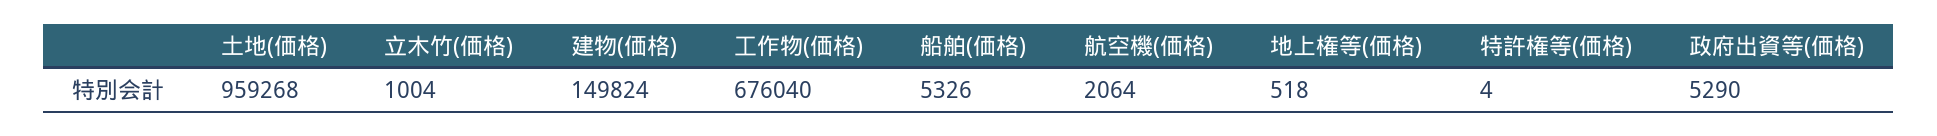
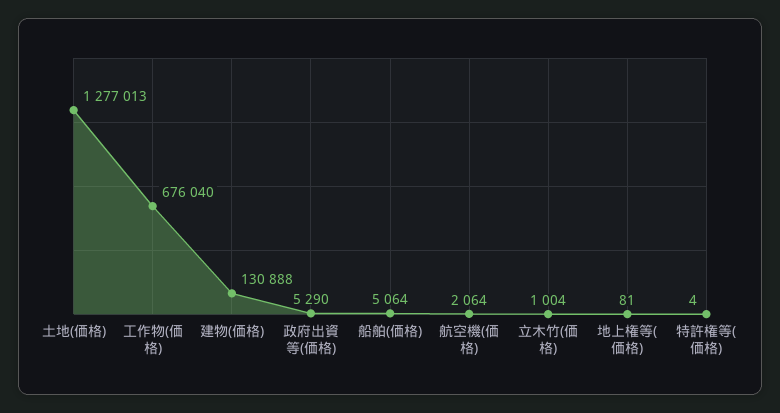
  {
-   "土地(価格)": 959268,
+   "土地(価格)": 1277013,
    "立木竹(価格)": 1004,
-   "建物(価格)": 149824,
+   "建物(価格)": 130888,
    "工作物(価格)": 676040,
-   "船舶(価格)": 5326,
+   "船舶(価格)": 5064,
    "航空機(価格)": 2064,
-   "地上権等(価格)": 518,
+   "地上権等(価格)": 81,
    "特許権等(価格)": 4,
    "政府出資等(価格)": 5290
  }

